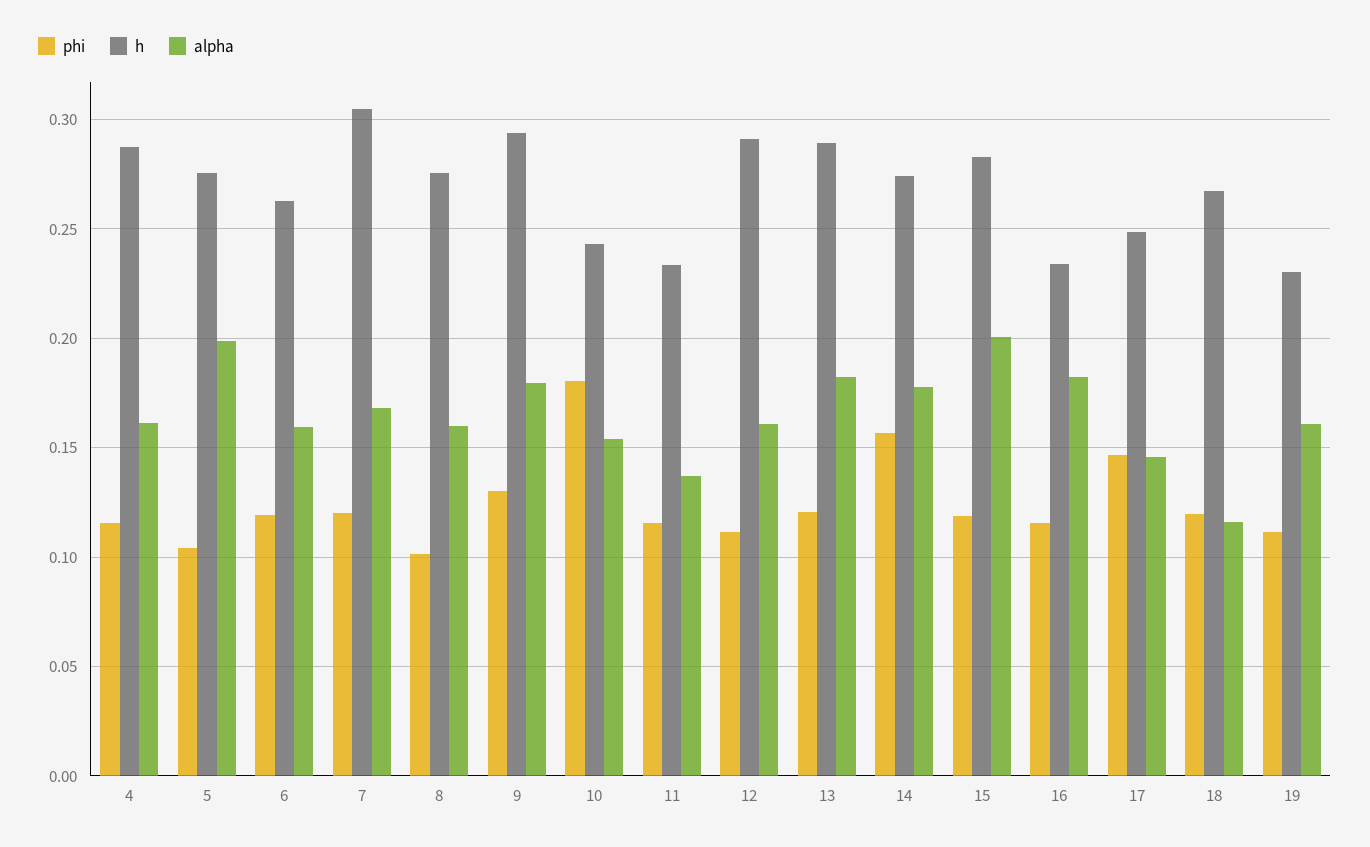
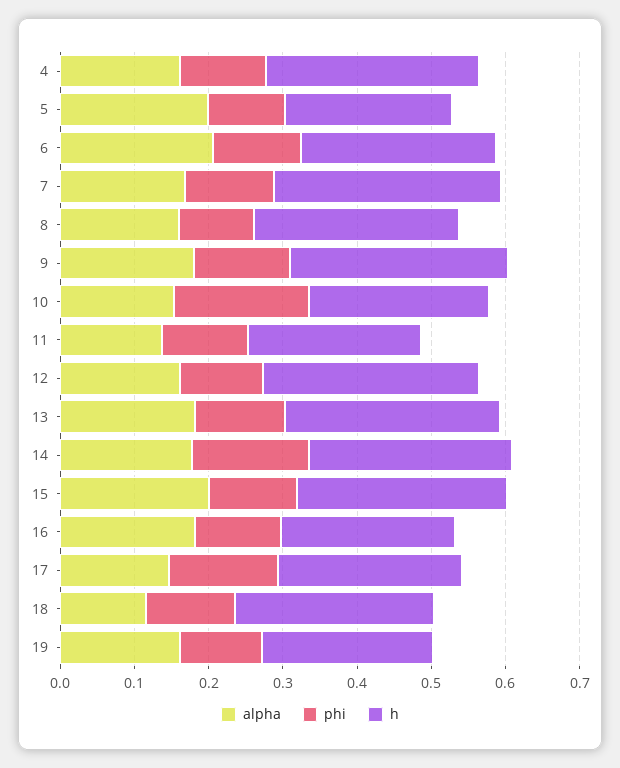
  {
    "phi": {
      "4": 0.115,
      "5": 0.105,
      "6": 0.12,
      "7": 0.12,
      "8": 0.1,
      "9": 0.13,
      "10": 0.18,
      "11": 0.115,
      "12": 0.11,
      "13": 0.12,
      "14": 0.155,
      "15": 0.12,
      "16": 0.115,
      "17": 0.145,
      "18": 0.12,
      "19": 0.11
    },
    "h": {
      "4": 0.285,
-     "5": 0.275,
+     "5": 0.22,
      "6": 0.265,
      "7": 0.305,
      "8": 0.275,
      "9": 0.295,
      "10": 0.245,
      "11": 0.235,
      "12": 0.29,
      "13": 0.29,
      "14": 0.275,
      "15": 0.285,
      "16": 0.235,
      "17": 0.25,
      "18": 0.265,
      "19": 0.23
    },
    "alpha": {
      "4": 0.16,
      "5": 0.2,
-     "6": 0.16,
+     "6": 0.2,
      "7": 0.17,
      "8": 0.16,
      "9": 0.18,
      "10": 0.155,
      "11": 0.135,
      "12": 0.16,
      "13": 0.18,
      "14": 0.18,
      "15": 0.2,
      "16": 0.18,
      "17": 0.145,
      "18": 0.115,
      "19": 0.16
    }
  }

